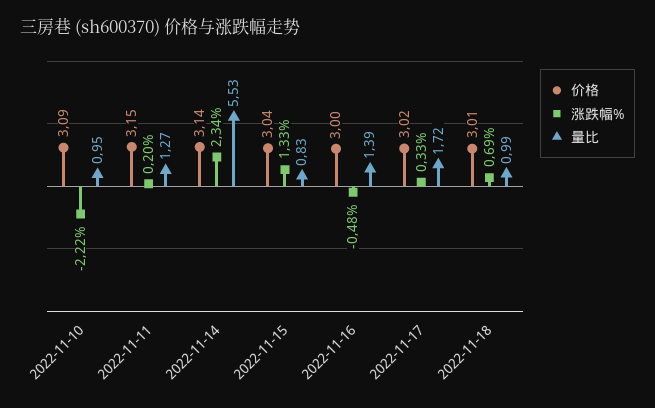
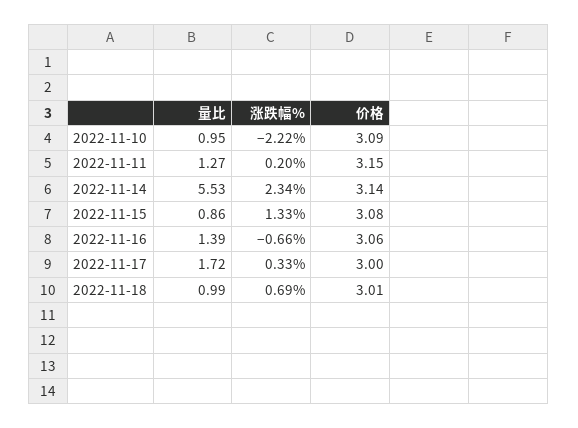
  {
    "价格": {
      "2022-11-10": 3.09,
      "2022-11-11": 3.15,
      "2022-11-14": 3.14,
-     "2022-11-15": 3.04,
+     "2022-11-15": 3.08,
-     "2022-11-16": 3,
+     "2022-11-16": 3.06,
-     "2022-11-17": 3.02,
+     "2022-11-17": 3,
      "2022-11-18": 3.01
    },
    "涨跌幅%": {
      "2022-11-10": -2.22,
      "2022-11-11": 0.2,
      "2022-11-14": 2.34,
      "2022-11-15": 1.33,
-     "2022-11-16": -0.48,
+     "2022-11-16": -0.66,
      "2022-11-17": 0.33,
      "2022-11-18": 0.69
    },
    "量比": {
      "2022-11-10": 0.95,
      "2022-11-11": 1.27,
      "2022-11-14": 5.53,
-     "2022-11-15": 0.83,
+     "2022-11-15": 0.86,
      "2022-11-16": 1.39,
      "2022-11-17": 1.72,
      "2022-11-18": 0.99
    }
  }

